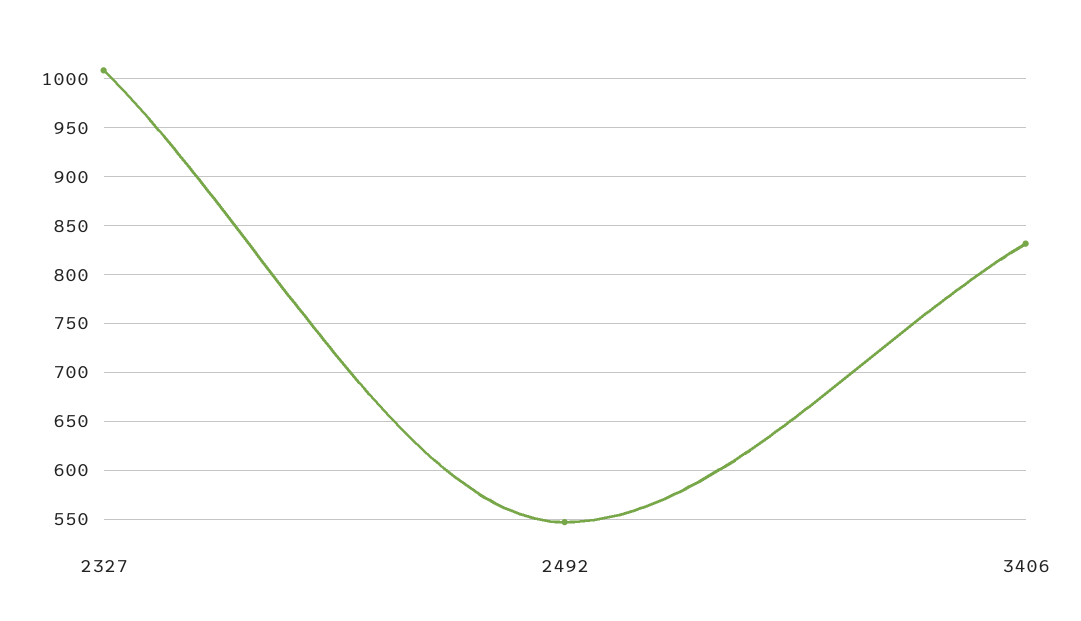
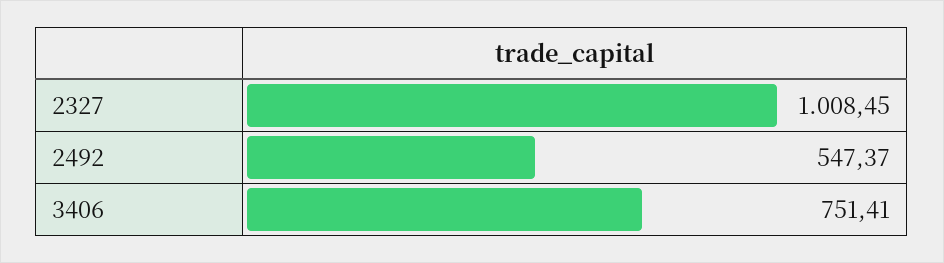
  {
    "2327": 1008.45,
    "2492": 547.37,
-   "3406": 830
+   "3406": 751.41
  }

